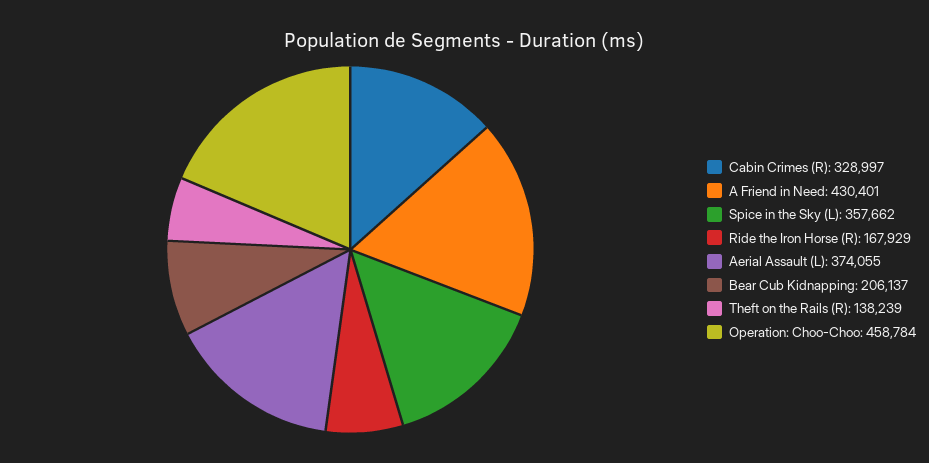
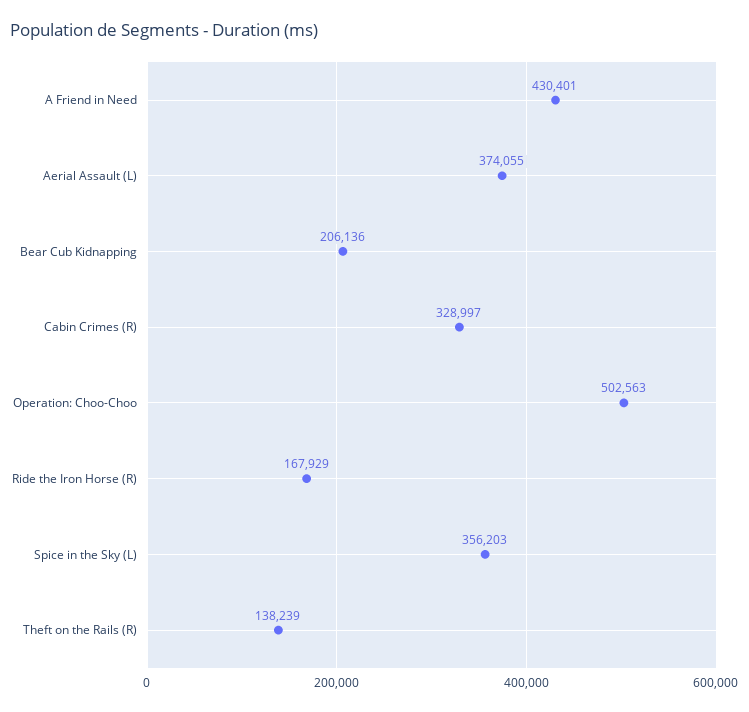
  {
    "Cabin Crimes (R)": 328997,
    "A Friend in Need": 430401,
-   "Spice in the Sky (L)": 357662,
+   "Spice in the Sky (L)": 356203,
    "Ride the Iron Horse (R)": 167929,
    "Aerial Assault (L)": 374055,
-   "Bear Cub Kidnapping": 206137,
+   "Bear Cub Kidnapping": 206136,
    "Theft on the Rails (R)": 138239,
-   "Operation: Choo-Choo": 458784
+   "Operation: Choo-Choo": 502563
  }

